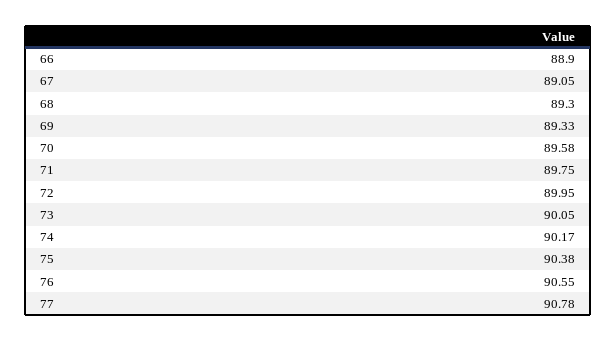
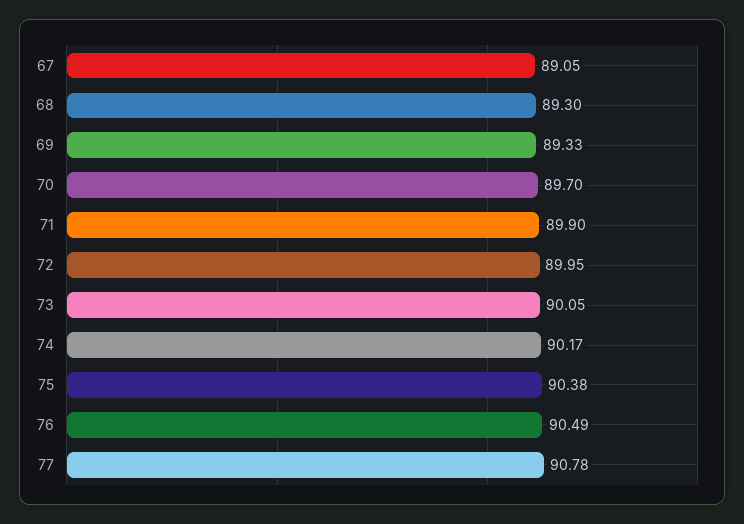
  {
-   "66": 88.9,
    "67": 89.05,
    "68": 89.3,
    "69": 89.33,
-   "70": 89.58,
+   "70": 89.7,
-   "71": 89.75,
+   "71": 89.9,
    "72": 89.95,
    "73": 90.05,
    "74": 90.17,
    "75": 90.38,
-   "76": 90.55,
+   "76": 90.49,
    "77": 90.78
  }

